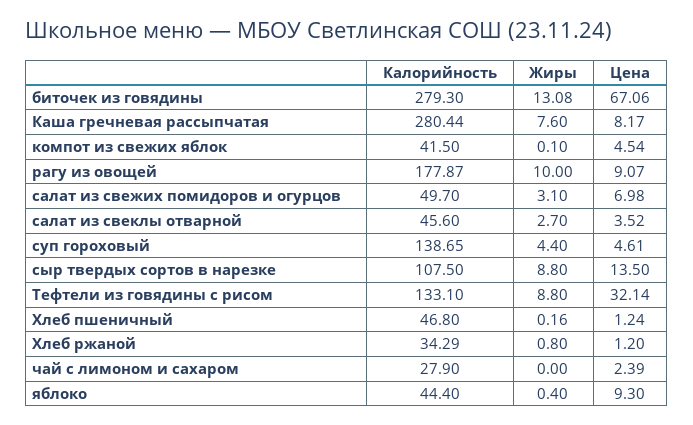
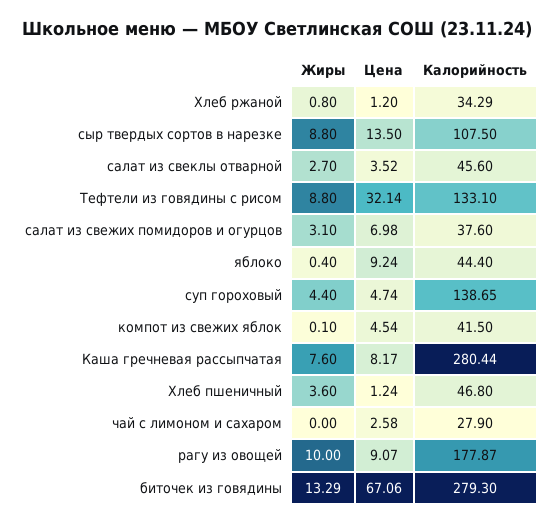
  {
    "Калорийность": {
      "биточек из говядины": 279.3,
      "Каша гречневая рассыпчатая": 280.44,
      "компот из свежих яблок": 41.5,
      "рагу из овощей": 177.87,
-     "салат из свежих помидоров и огурцов": 49.7,
+     "салат из свежих помидоров и огурцов": 37.6,
      "салат из свеклы отварной": 45.6,
      "суп гороховый": 138.65,
      "сыр твердых сортов в нарезке": 107.5,
      "Тефтели из говядины с рисом": 133.1,
      "Хлеб пшеничный": 46.8,
      "Хлеб ржаной": 34.29,
      "чай с лимоном и сахаром": 27.9,
      "яблоко": 44.4
    },
    "Жиры": {
-     "биточек из говядины": 13.08,
+     "биточек из говядины": 13.29,
      "Каша гречневая рассыпчатая": 7.6,
      "компот из свежих яблок": 0.1,
      "рагу из овощей": 10,
      "салат из свежих помидоров и огурцов": 3.1,
      "салат из свеклы отварной": 2.7,
      "суп гороховый": 4.4,
      "сыр твердых сортов в нарезке": 8.8,
      "Тефтели из говядины с рисом": 8.8,
-     "Хлеб пшеничный": 0.16,
+     "Хлеб пшеничный": 3.6,
      "Хлеб ржаной": 0.8,
      "чай с лимоном и сахаром": 0,
      "яблоко": 0.4
    },
    "Цена": {
      "биточек из говядины": 67.06,
      "Каша гречневая рассыпчатая": 8.17,
      "компот из свежих яблок": 4.54,
      "рагу из овощей": 9.07,
      "салат из свежих помидоров и огурцов": 6.98,
      "салат из свеклы отварной": 3.52,
-     "суп гороховый": 4.61,
+     "суп гороховый": 4.74,
      "сыр твердых сортов в нарезке": 13.5,
      "Тефтели из говядины с рисом": 32.14,
      "Хлеб пшеничный": 1.24,
      "Хлеб ржаной": 1.2,
-     "чай с лимоном и сахаром": 2.39,
+     "чай с лимоном и сахаром": 2.58,
-     "яблоко": 9.3
+     "яблоко": 9.24
    }
  }

